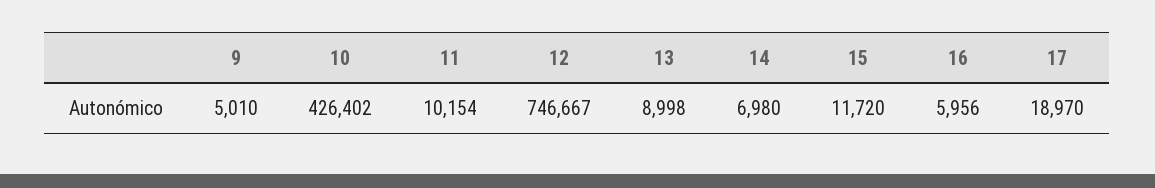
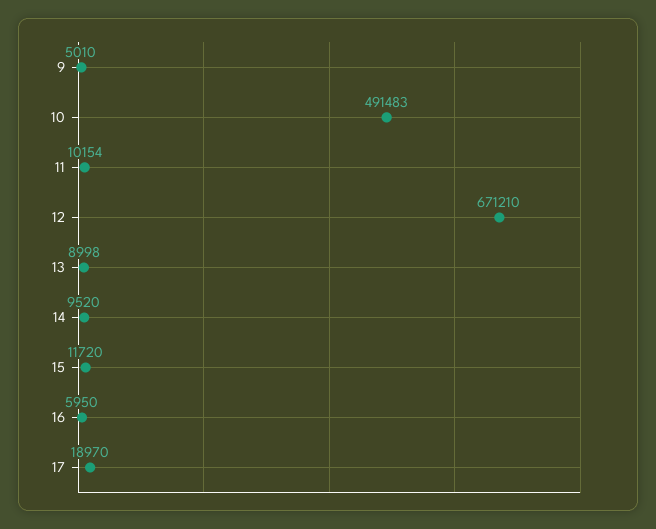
  {
    "9": 5010,
-   "10": 426402,
+   "10": 491483,
    "11": 10154,
-   "12": 746667,
+   "12": 671210,
    "13": 8998,
-   "14": 6980,
+   "14": 9520,
    "15": 11720,
-   "16": 5956,
+   "16": 5950,
    "17": 18970
  }

